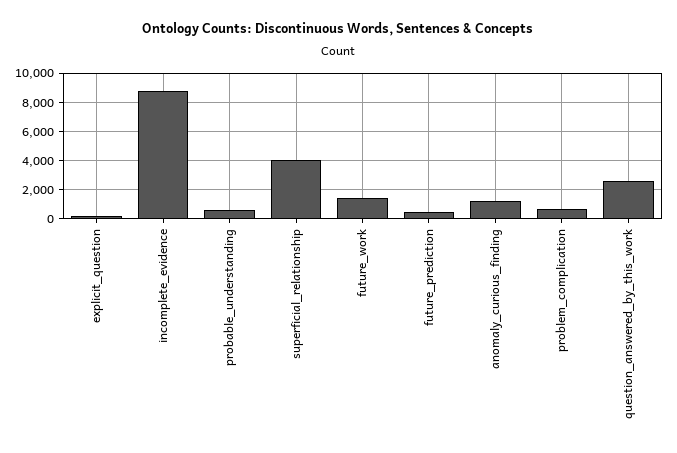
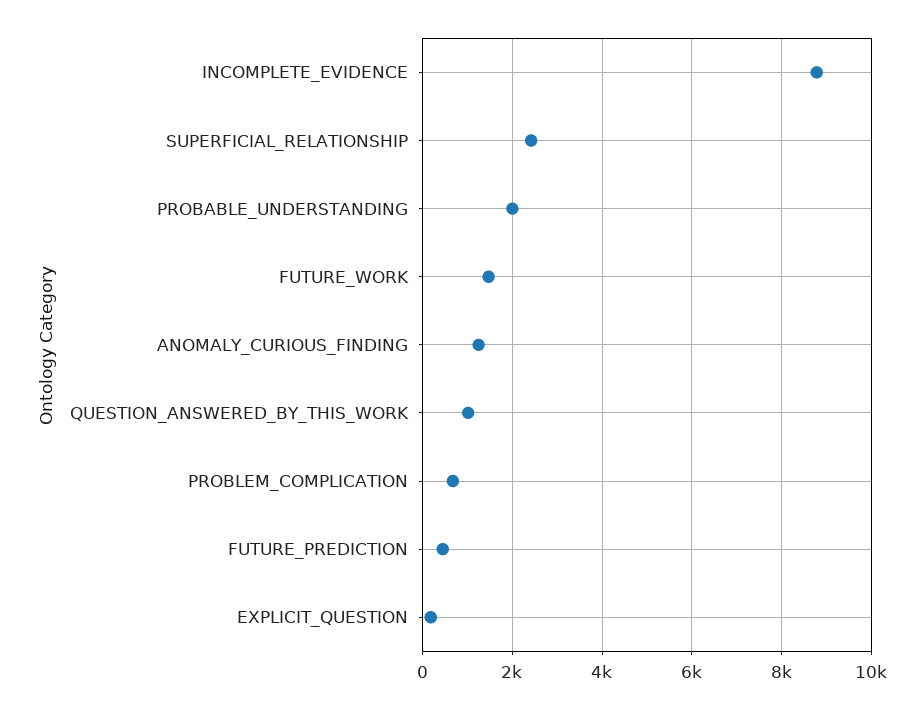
  {
    "explicit_question": 200,
    "incomplete_evidence": 8800,
-   "probable_understanding": 500,
+   "probable_understanding": 2000,
-   "superficial_relationship": 4000,
+   "superficial_relationship": 2400,
    "future_work": 1400,
    "future_prediction": 400,
    "anomaly_curious_finding": 1200,
    "problem_complication": 600,
-   "question_answered_by_this_work": 2500
+   "question_answered_by_this_work": 1000
  }

